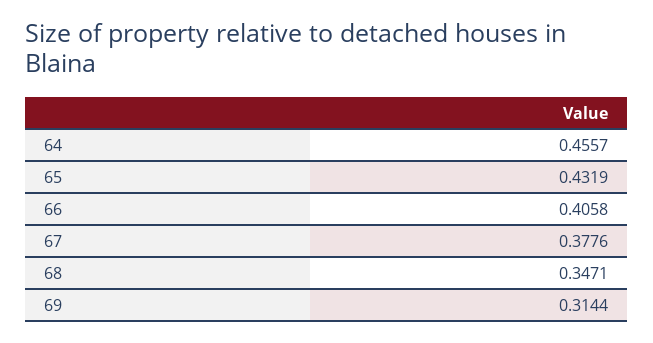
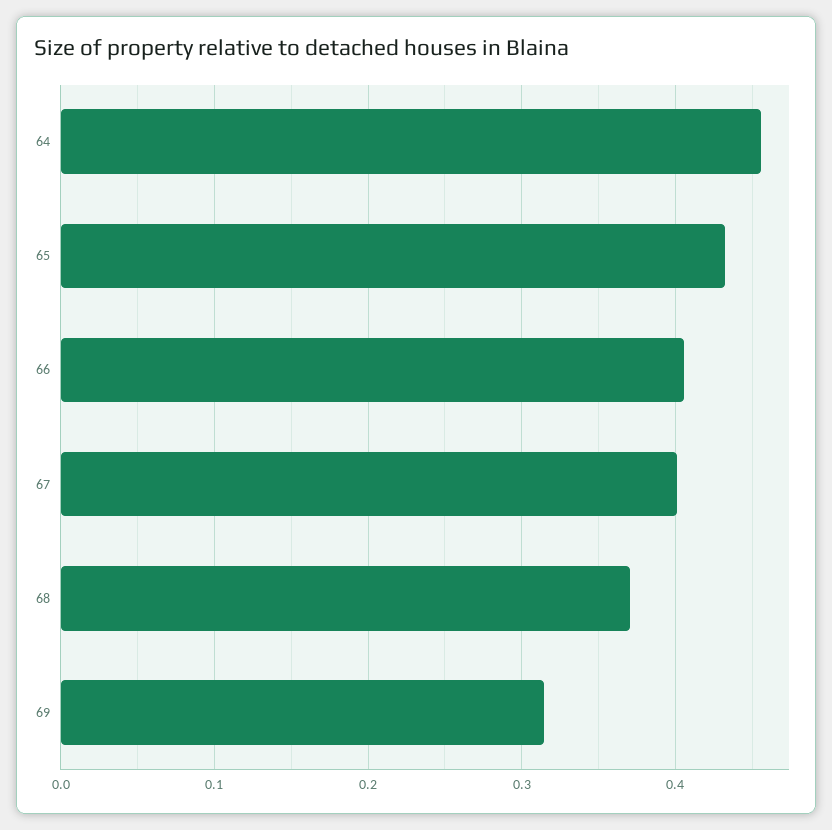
  {
    "64": 0.4557,
    "65": 0.4319,
    "66": 0.4058,
-   "67": 0.3776,
+   "67": 0.4,
-   "68": 0.3471,
+   "68": 0.37,
    "69": 0.3144
  }

